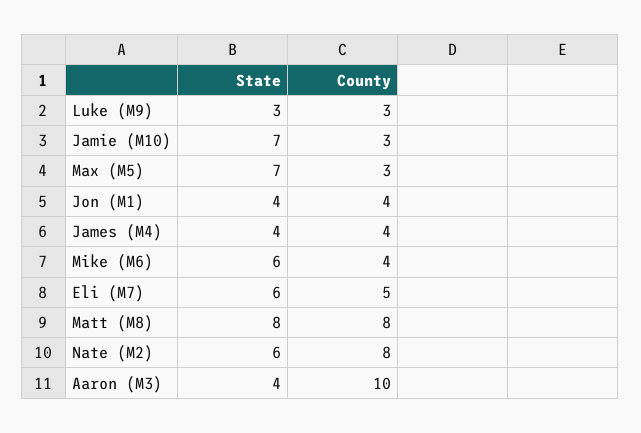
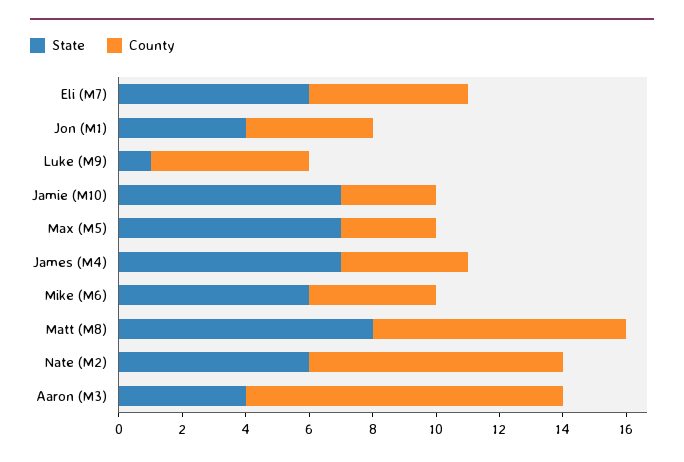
  {
    "State": {
-     "Luke (M9)": 3,
+     "Luke (M9)": 1,
      "Jamie (M10)": 7,
      "Max (M5)": 7,
      "Jon (M1)": 4,
-     "James (M4)": 4,
+     "James (M4)": 7,
      "Mike (M6)": 6,
      "Eli (M7)": 6,
      "Matt (M8)": 8,
      "Nate (M2)": 6,
      "Aaron (M3)": 4
    },
    "County": {
-     "Luke (M9)": 3,
+     "Luke (M9)": 5,
      "Jamie (M10)": 3,
      "Max (M5)": 3,
      "Jon (M1)": 4,
      "James (M4)": 4,
      "Mike (M6)": 4,
      "Eli (M7)": 5,
      "Matt (M8)": 8,
      "Nate (M2)": 8,
      "Aaron (M3)": 10
    }
  }

